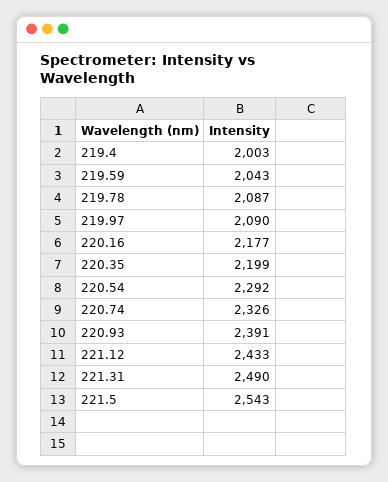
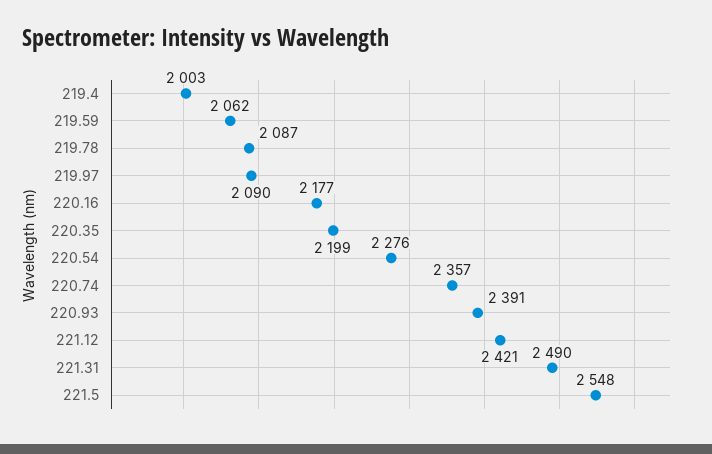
  {
    "219.4": 2003,
-   "219.59": 2043,
+   "219.59": 2062,
    "219.78": 2087,
    "219.97": 2090,
    "220.16": 2177,
    "220.35": 2199,
-   "220.54": 2292,
+   "220.54": 2276,
-   "220.74": 2326,
+   "220.74": 2357,
    "220.93": 2391,
-   "221.12": 2433,
+   "221.12": 2421,
    "221.31": 2490,
-   "221.5": 2543
+   "221.5": 2548
  }

